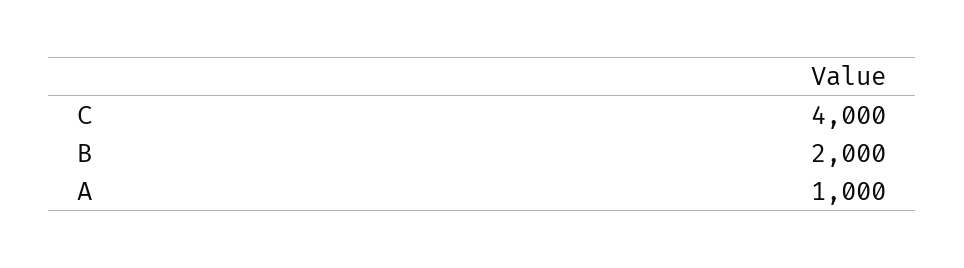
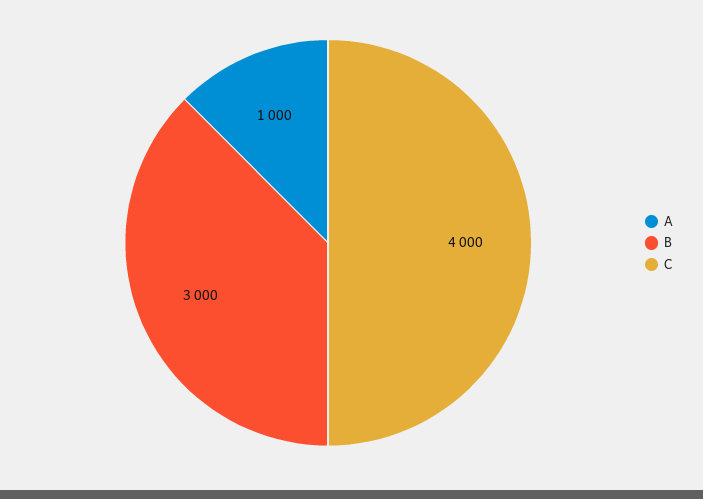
  {
    "C": 4000,
-   "B": 2000,
+   "B": 3000,
    "A": 1000
  }

